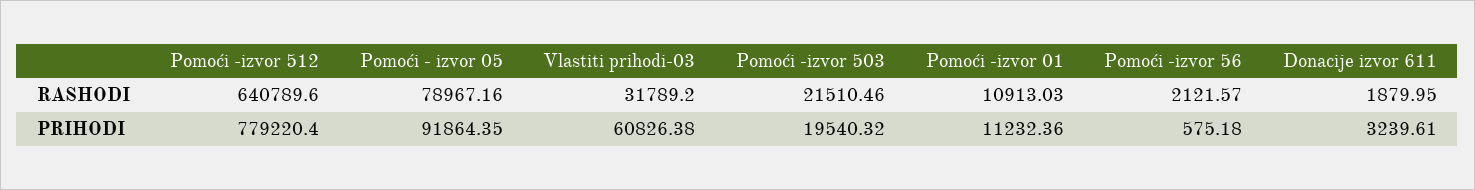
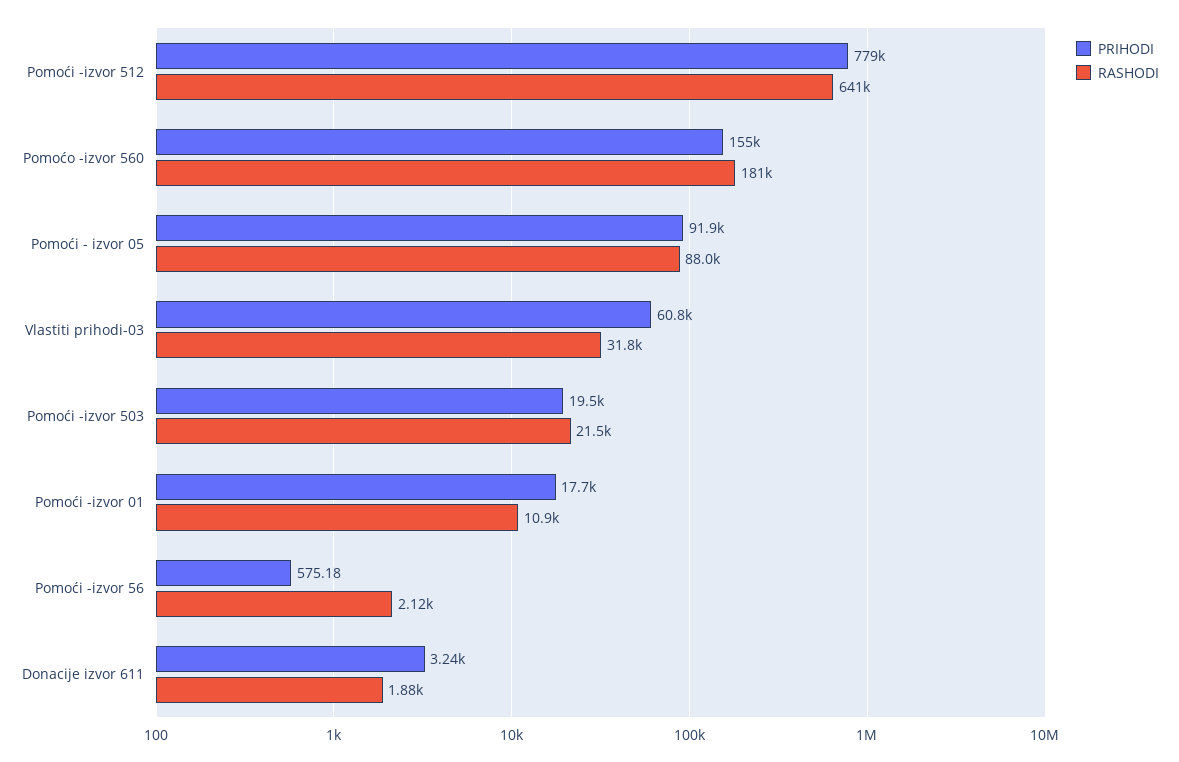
  {
    "RASHODI": {
      "Pomoći -izvor 512": 640789.6,
-     "Pomoći - izvor 05": 78967.16,
+     "Pomoći - izvor 05": 88000,
      "Vlastiti prihodi-03": 31789.2,
      "Pomoći -izvor 503": 21510.46,
      "Pomoći -izvor 01": 10913.03,
      "Pomoći -izvor 56": 2121.57,
-     "Donacije izvor 611": 1879.95
+     "Donacije izvor 611": 1879.95,
+     "Pomoćo -izvor 560": 181000
    },
    "PRIHODI": {
      "Pomoći -izvor 512": 779220.4,
      "Pomoći - izvor 05": 91864.35,
      "Vlastiti prihodi-03": 60826.38,
      "Pomoći -izvor 503": 19540.32,
-     "Pomoći -izvor 01": 11232.36,
+     "Pomoći -izvor 01": 17700,
      "Pomoći -izvor 56": 575.18,
-     "Donacije izvor 611": 3239.61
+     "Donacije izvor 611": 3239.61,
+     "Pomoćo -izvor 560": 155000
    }
  }

